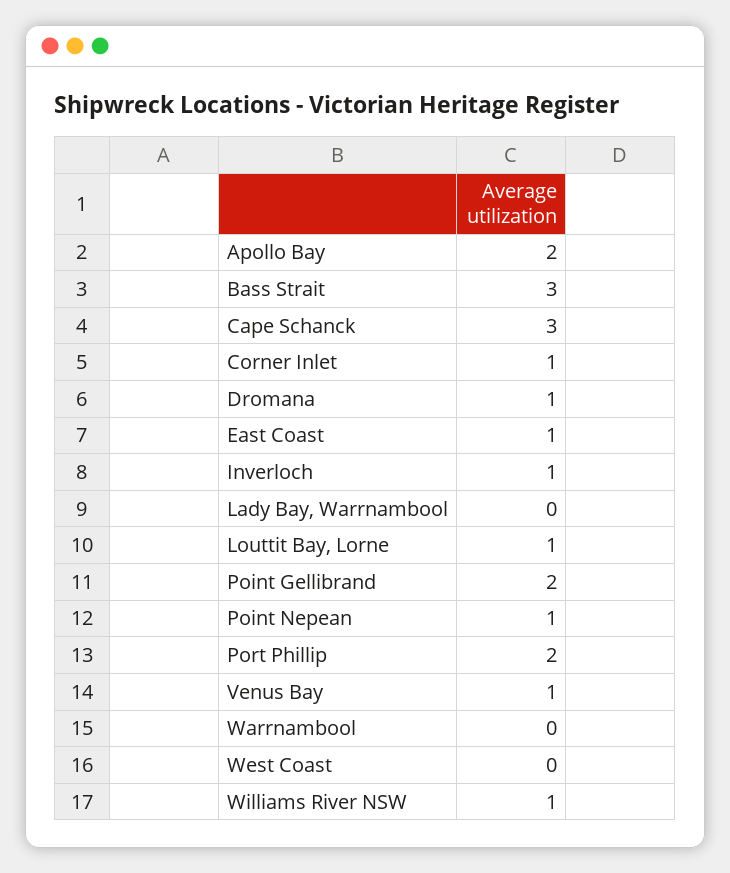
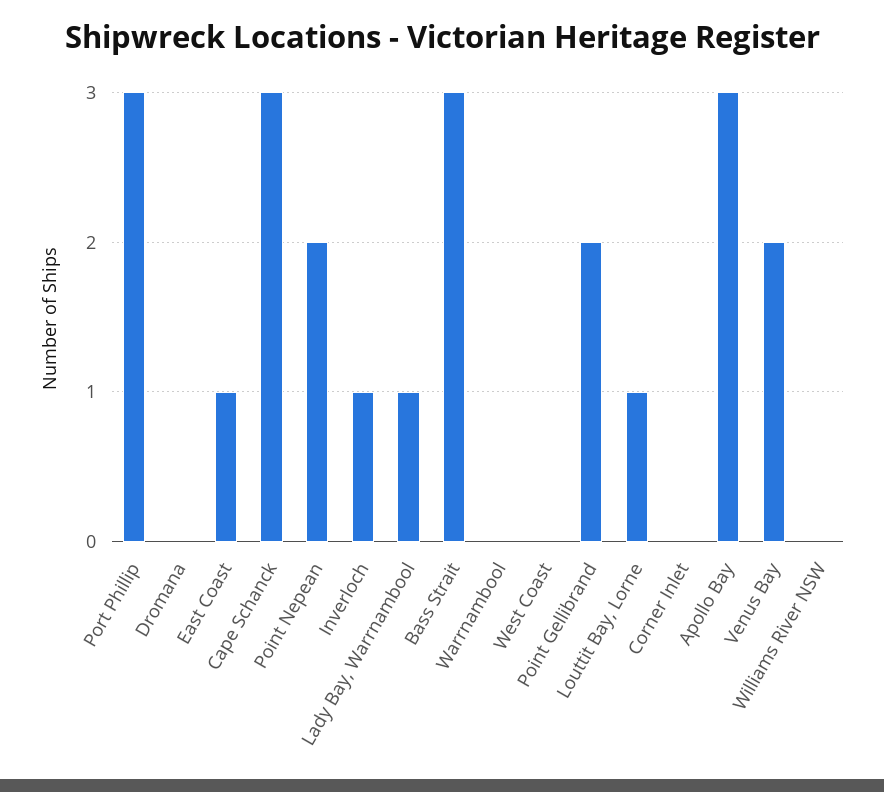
  {
-   "Apollo Bay": 2,
+   "Apollo Bay": 3,
    "Bass Strait": 3,
    "Cape Schanck": 3,
-   "Corner Inlet": 1,
+   "Corner Inlet": 0,
-   "Dromana": 1,
+   "Dromana": 0,
    "East Coast": 1,
    "Inverloch": 1,
-   "Lady Bay, Warrnambool": 0,
+   "Lady Bay, Warrnambool": 1,
    "Louttit Bay, Lorne": 1,
    "Point Gellibrand": 2,
-   "Point Nepean": 1,
+   "Point Nepean": 2,
-   "Port Phillip": 2,
+   "Port Phillip": 3,
-   "Venus Bay": 1,
+   "Venus Bay": 2,
    "Warrnambool": 0,
    "West Coast": 0,
-   "Williams River NSW": 1
+   "Williams River NSW": 0
  }

